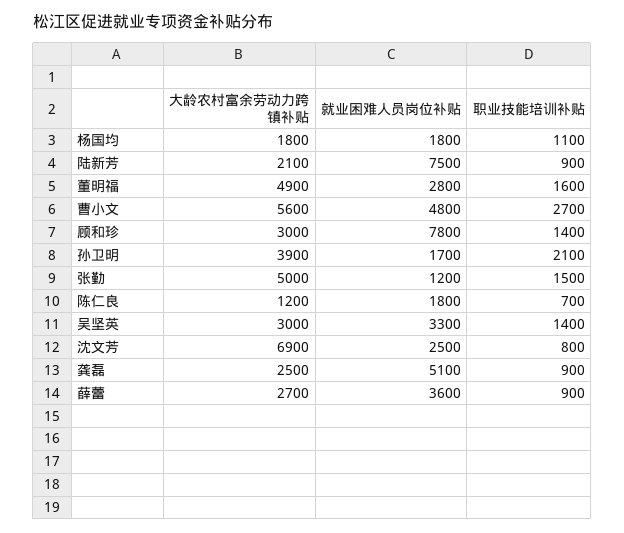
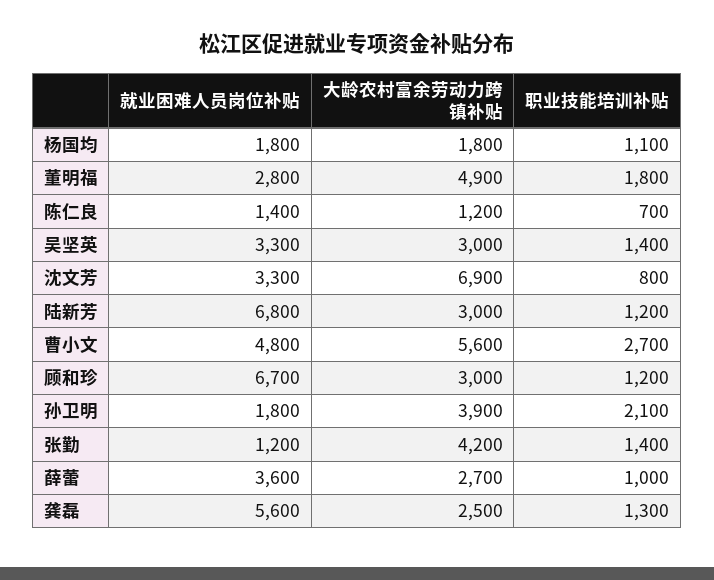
  {
    "大龄农村富余劳动力跨镇补贴": {
      "杨国均": 1800,
-     "陆新芳": 2100,
+     "陆新芳": 3000,
      "董明福": 4900,
      "曹小文": 5600,
      "顾和珍": 3000,
      "孙卫明": 3900,
-     "张勤": 5000,
+     "张勤": 4200,
      "陈仁良": 1200,
      "吴坚英": 3000,
      "沈文芳": 6900,
      "龚磊": 2500,
      "薛蕾": 2700
    },
    "就业困难人员岗位补贴": {
      "杨国均": 1800,
-     "陆新芳": 7500,
+     "陆新芳": 6800,
      "董明福": 2800,
      "曹小文": 4800,
-     "顾和珍": 7800,
+     "顾和珍": 6700,
-     "孙卫明": 1700,
+     "孙卫明": 1800,
      "张勤": 1200,
-     "陈仁良": 1800,
+     "陈仁良": 1400,
      "吴坚英": 3300,
-     "沈文芳": 2500,
+     "沈文芳": 3300,
-     "龚磊": 5100,
+     "龚磊": 5600,
      "薛蕾": 3600
    },
    "职业技能培训补贴": {
      "杨国均": 1100,
-     "陆新芳": 900,
+     "陆新芳": 1200,
-     "董明福": 1600,
+     "董明福": 1800,
      "曹小文": 2700,
-     "顾和珍": 1400,
+     "顾和珍": 1200,
      "孙卫明": 2100,
-     "张勤": 1500,
+     "张勤": 1400,
      "陈仁良": 700,
      "吴坚英": 1400,
      "沈文芳": 800,
-     "龚磊": 900,
+     "龚磊": 1300,
-     "薛蕾": 900
+     "薛蕾": 1000
    }
  }

